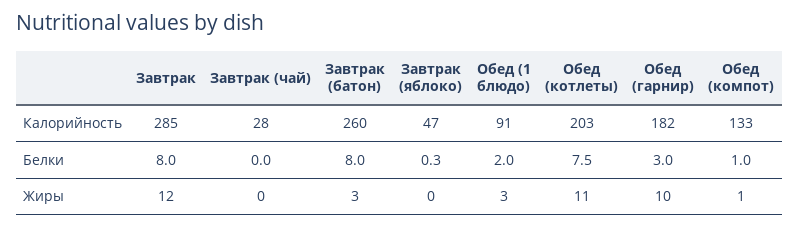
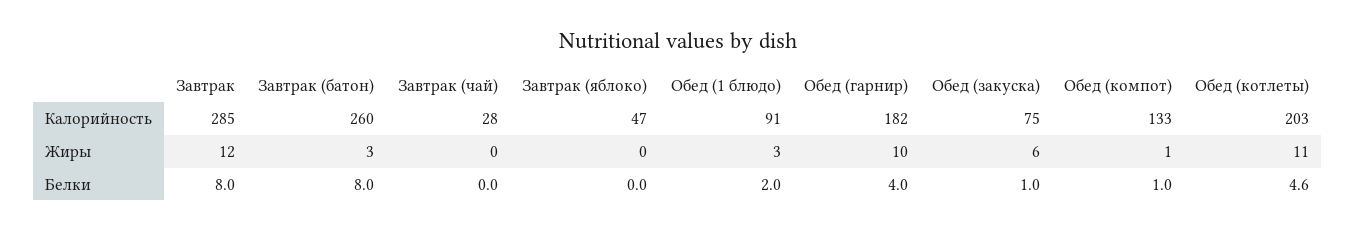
  {
    "Завтрак": {
      "Калорийность": 285,
      "Белки": 8,
      "Жиры": 12
    },
    "Завтрак (чай)": {
      "Калорийность": 28,
      "Белки": 0,
      "Жиры": 0
    },
    "Завтрак (батон)": {
      "Калорийность": 260,
      "Белки": 8,
      "Жиры": 3
    },
    "Завтрак (яблоко)": {
      "Калорийность": 47,
-     "Белки": 0.3,
+     "Белки": 0,
      "Жиры": 0
    },
    "Обед (1 блюдо)": {
      "Калорийность": 91,
      "Белки": 2,
      "Жиры": 3
    },
    "Обед (котлеты)": {
      "Калорийность": 203,
-     "Белки": 7.5,
+     "Белки": 4.6,
      "Жиры": 11
    },
    "Обед (гарнир)": {
      "Калорийность": 182,
-     "Белки": 3,
+     "Белки": 4,
      "Жиры": 10
    },
    "Обед (компот)": {
      "Калорийность": 133,
      "Белки": 1,
      "Жиры": 1
-   }
+   },
+   "Обед (закуска)": {
+     "Калорийность": 75,
+     "Жиры": 6,
+     "Белки": 1
+   }
  }

